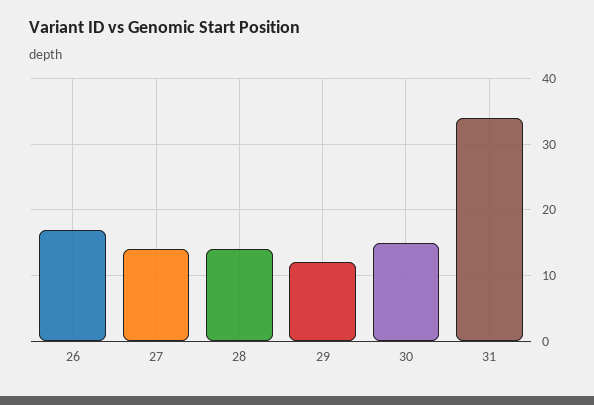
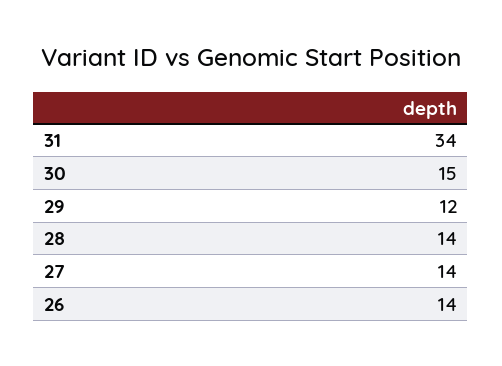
  {
-   "26": 17,
+   "26": 14,
    "27": 14,
    "28": 14,
    "29": 12,
    "30": 15,
    "31": 34
  }

